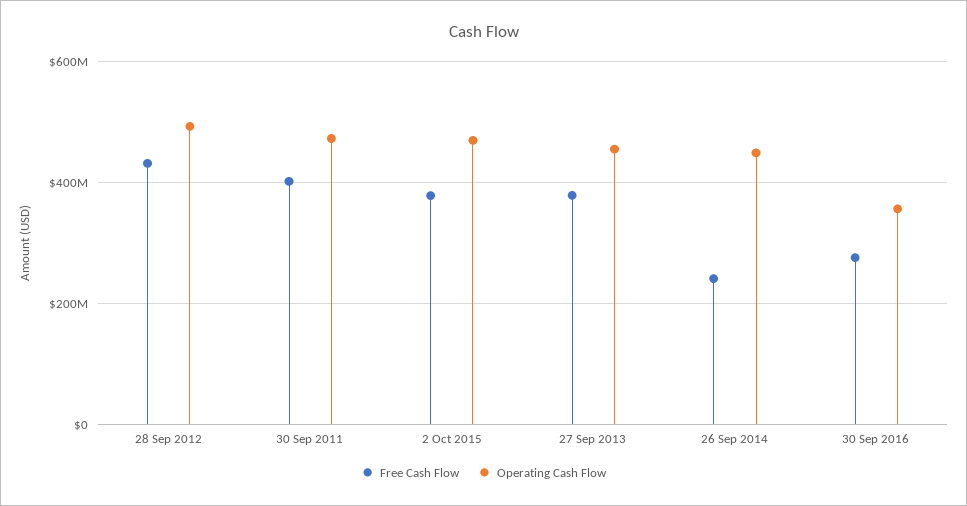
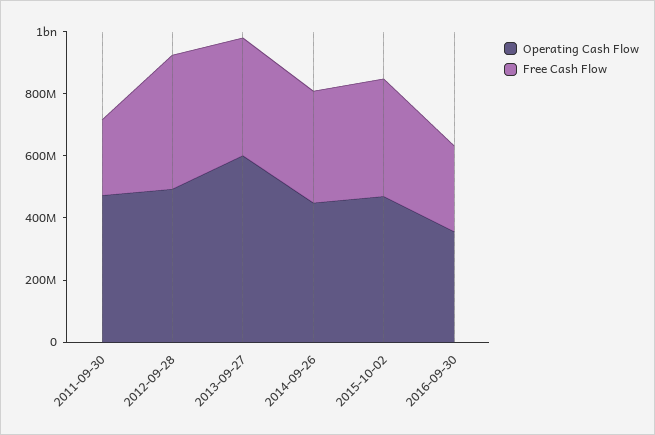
  {
    "Free Cash Flow": {
      "28 Sep 2012": 440000000,
-     "30 Sep 2011": 400000000,
+     "30 Sep 2011": 250000000,
      "2 Oct 2015": 380000000,
      "27 Sep 2013": 380000000,
-     "26 Sep 2014": 240000000,
+     "26 Sep 2014": 350000000,
      "30 Sep 2016": 280000000
    },
    "Operating Cash Flow": {
      "28 Sep 2012": 500000000,
      "30 Sep 2011": 480000000,
      "2 Oct 2015": 460000000,
-     "27 Sep 2013": 460000000,
+     "27 Sep 2013": 600000000,
      "26 Sep 2014": 440000000,
      "30 Sep 2016": 360000000
    }
  }

